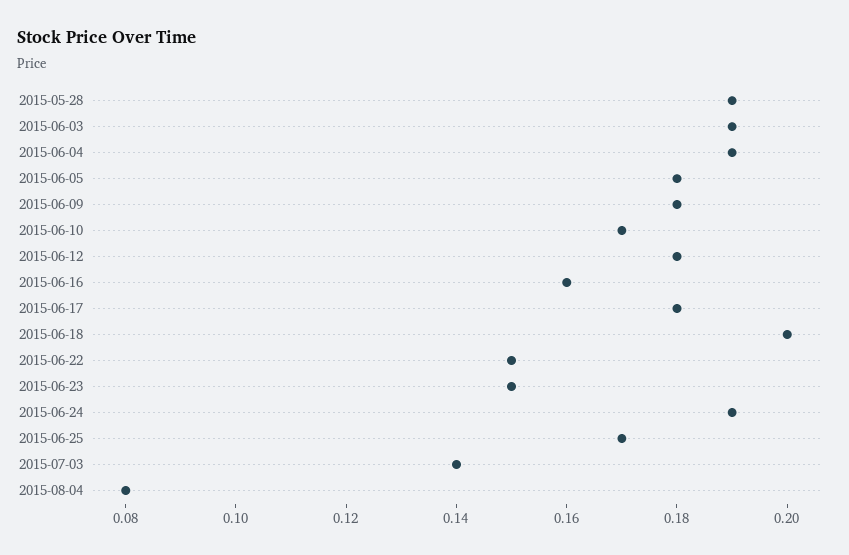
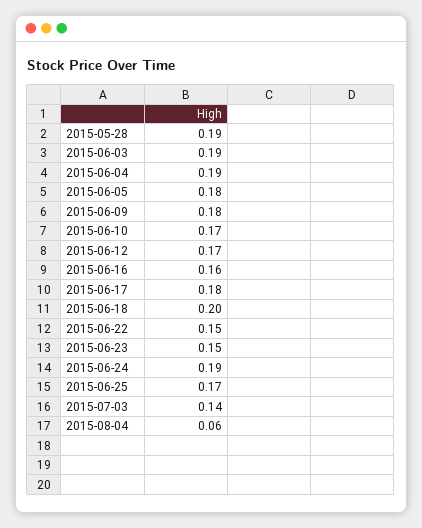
  {
    "2015-05-28": 0.19,
    "2015-06-03": 0.19,
    "2015-06-04": 0.19,
    "2015-06-05": 0.18,
    "2015-06-09": 0.18,
    "2015-06-10": 0.17,
-   "2015-06-12": 0.18,
+   "2015-06-12": 0.17,
    "2015-06-16": 0.16,
    "2015-06-17": 0.18,
    "2015-06-18": 0.2,
    "2015-06-22": 0.15,
    "2015-06-23": 0.15,
    "2015-06-24": 0.19,
    "2015-06-25": 0.17,
    "2015-07-03": 0.14,
-   "2015-08-04": 0.08
+   "2015-08-04": 0.06
  }

